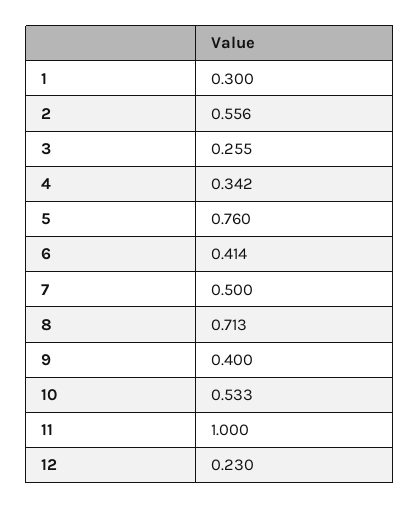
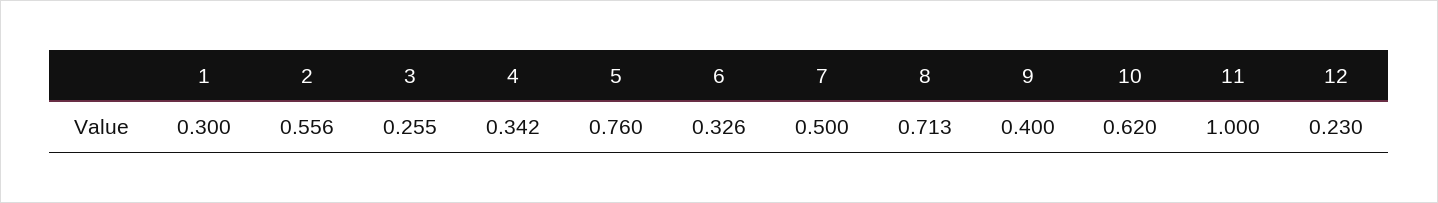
  {
    "1": 0.3,
    "2": 0.556,
    "3": 0.255,
    "4": 0.342,
    "5": 0.76,
-   "6": 0.414,
+   "6": 0.326,
    "7": 0.5,
    "8": 0.713,
    "9": 0.4,
-   "10": 0.533,
+   "10": 0.62,
    "11": 1,
    "12": 0.23
  }

